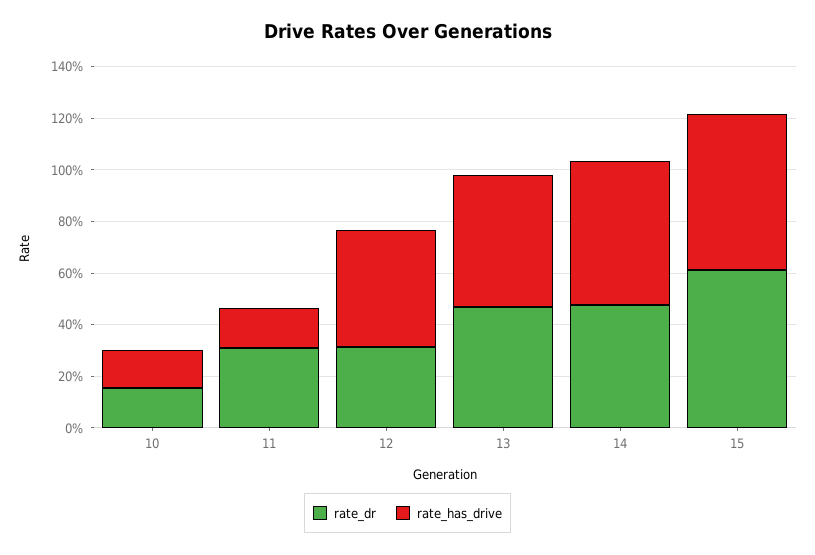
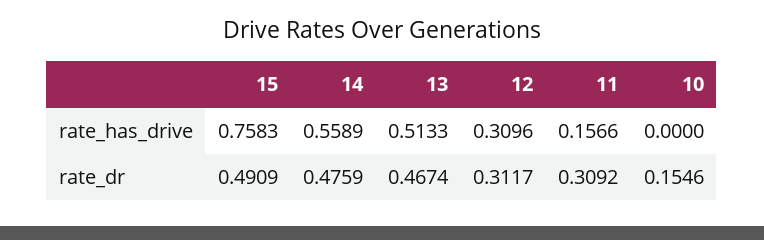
  {
    "rate_dr": {
      "10": 0.1546,
      "11": 0.3092,
      "12": 0.3117,
      "13": 0.4674,
      "14": 0.4759,
-     "15": 0.6
+     "15": 0.4909
    },
    "rate_has_drive": {
-     "10": 0.15,
+     "10": 0,
      "11": 0.1566,
-     "12": 0.45,
+     "12": 0.3096,
      "13": 0.5133,
      "14": 0.5589,
-     "15": 0.6
+     "15": 0.7583
    }
  }

